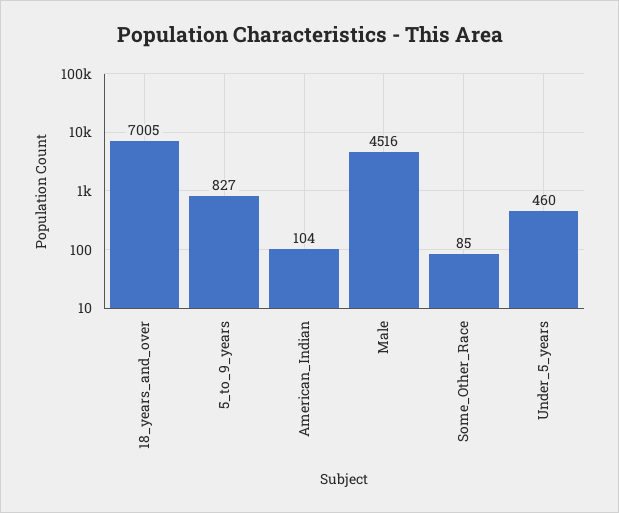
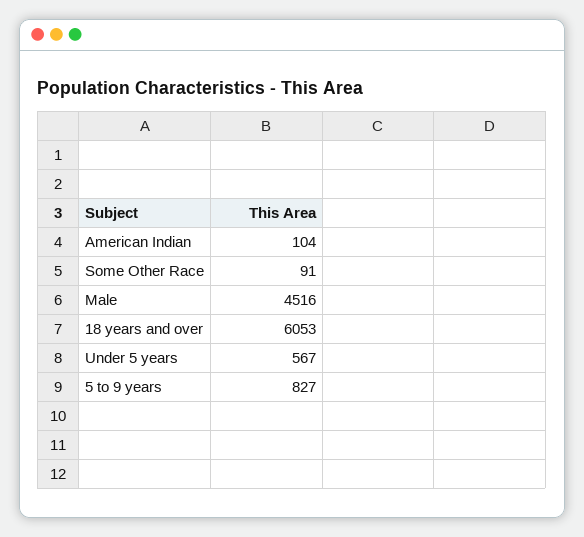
  {
-   "18_years_and_over": 7005,
+   "18_years_and_over": 6053,
    "5_to_9_years": 827,
    "American_Indian": 104,
    "Male": 4516,
-   "Some_Other_Race": 85,
+   "Some_Other_Race": 91,
-   "Under_5_years": 460
+   "Under_5_years": 567
  }

